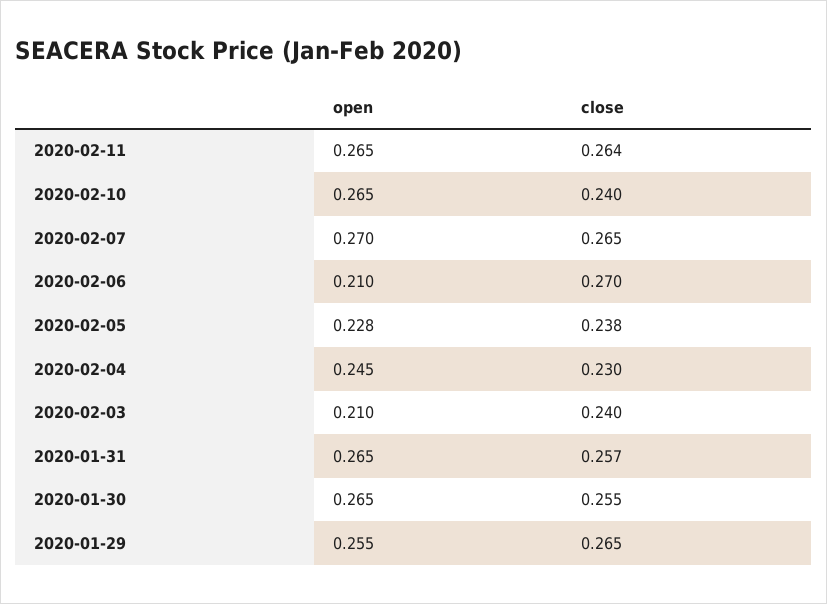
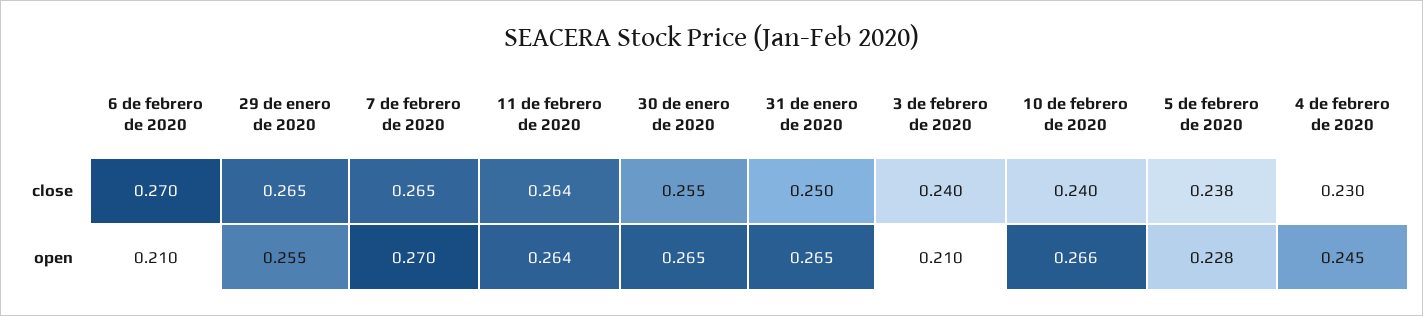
  {
    "open": {
-     "2020-02-11": 0.265,
+     "2020-02-11": 0.264,
-     "2020-02-10": 0.265,
+     "2020-02-10": 0.266,
      "2020-02-07": 0.27,
      "2020-02-06": 0.21,
      "2020-02-05": 0.228,
      "2020-02-04": 0.245,
      "2020-02-03": 0.21,
      "2020-01-31": 0.265,
      "2020-01-30": 0.265,
      "2020-01-29": 0.255
    },
    "close": {
      "2020-02-11": 0.264,
      "2020-02-10": 0.24,
      "2020-02-07": 0.265,
      "2020-02-06": 0.27,
      "2020-02-05": 0.238,
      "2020-02-04": 0.23,
      "2020-02-03": 0.24,
-     "2020-01-31": 0.257,
+     "2020-01-31": 0.25,
      "2020-01-30": 0.255,
      "2020-01-29": 0.265
    }
  }

